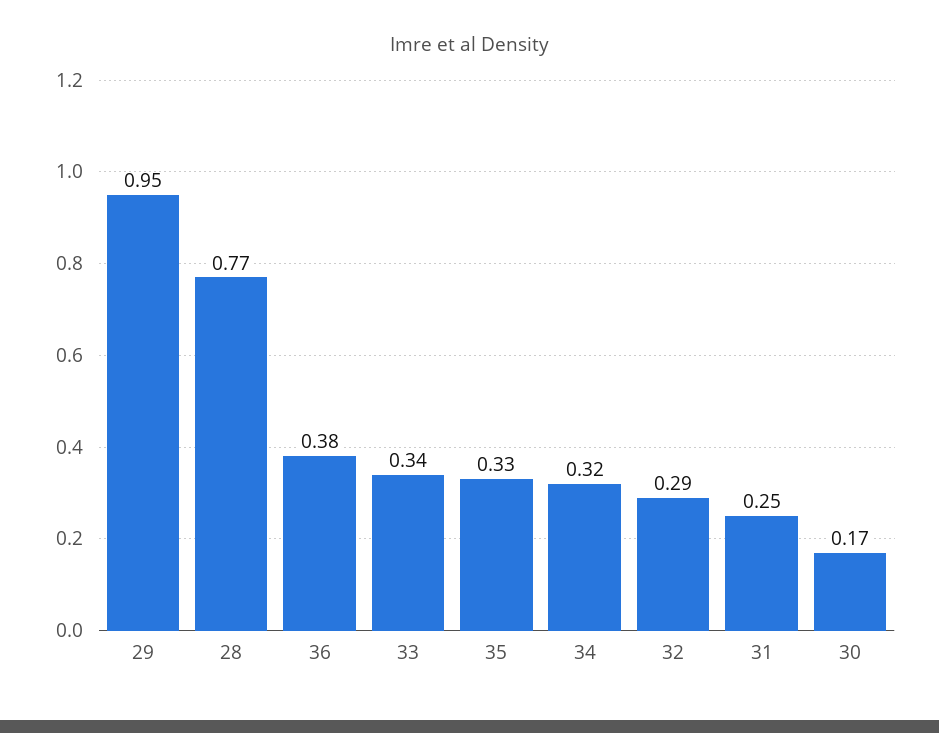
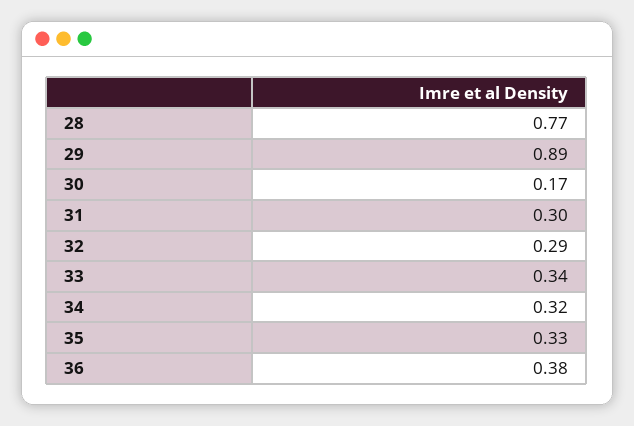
  {
-   "29": 0.95,
+   "29": 0.89,
    "28": 0.77,
    "36": 0.38,
    "33": 0.34,
    "35": 0.33,
    "34": 0.32,
    "32": 0.29,
-   "31": 0.25,
+   "31": 0.3,
    "30": 0.17
  }

